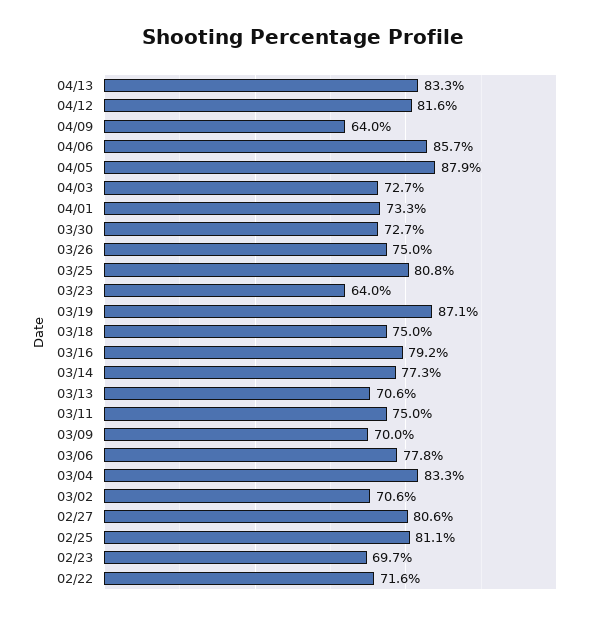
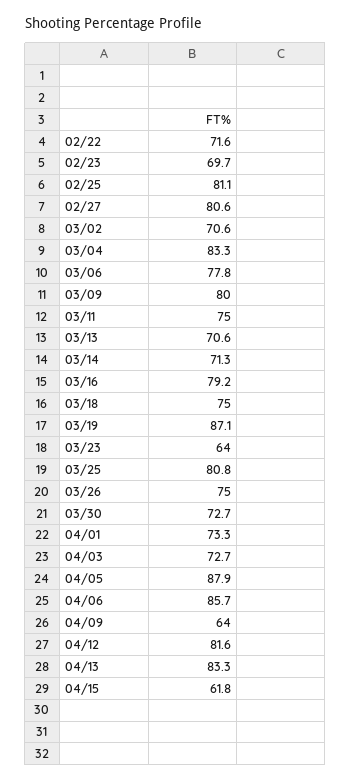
  {
    "04/13": 83.3,
    "04/12": 81.6,
    "04/09": 64,
    "04/06": 85.7,
    "04/05": 87.9,
    "04/03": 72.7,
    "04/01": 73.3,
    "03/30": 72.7,
    "03/26": 75,
    "03/25": 80.8,
    "03/23": 64,
    "03/19": 87.1,
    "03/18": 75,
    "03/16": 79.2,
-   "03/14": 77.3,
+   "03/14": 71.3,
    "03/13": 70.6,
    "03/11": 75,
-   "03/09": 70,
+   "03/09": 80,
    "03/06": 77.8,
    "03/04": 83.3,
    "03/02": 70.6,
    "02/27": 80.6,
    "02/25": 81.1,
    "02/23": 69.7,
-   "02/22": 71.6
+   "02/22": 71.6,
+   "04/15": 61.8
  }

